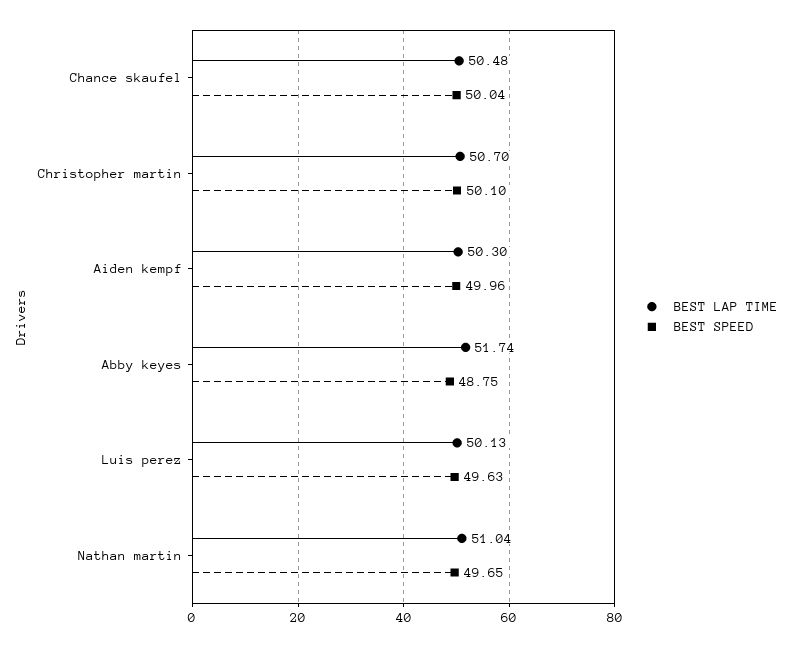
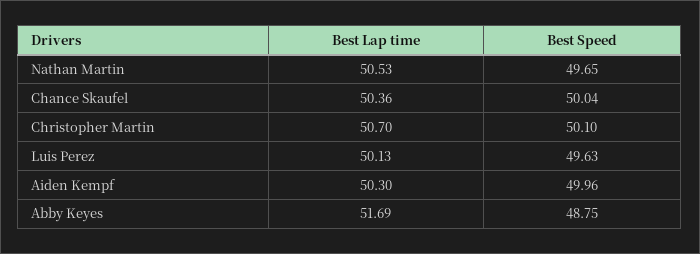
  {
    "BEST LAP TIME": {
-     "Chance skaufel": 50.48,
+     "Chance skaufel": 50.36,
      "Christopher martin": 50.7,
      "Aiden kempf": 50.3,
-     "Abby keyes": 51.74,
+     "Abby keyes": 51.69,
      "Luis perez": 50.13,
-     "Nathan martin": 51.04
+     "Nathan martin": 50.53
    },
    "BEST SPEED": {
      "Chance skaufel": 50.04,
      "Christopher martin": 50.1,
      "Aiden kempf": 49.96,
      "Abby keyes": 48.75,
      "Luis perez": 49.63,
      "Nathan martin": 49.65
    }
  }

